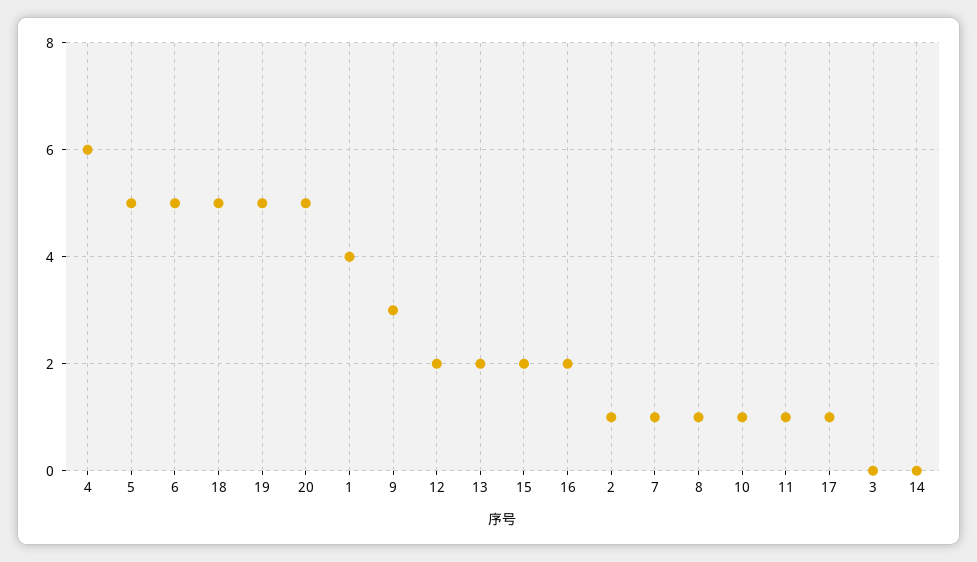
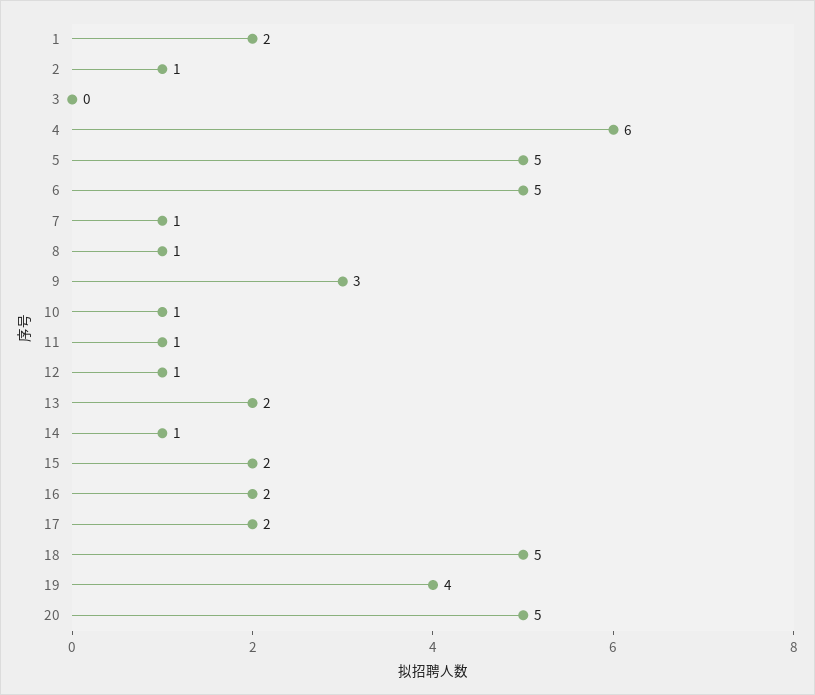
  {
    "4": 6,
    "5": 5,
    "6": 5,
    "18": 5,
-   "19": 5,
+   "19": 4,
    "20": 5,
-   "1": 4,
+   "1": 2,
    "9": 3,
-   "12": 2,
+   "12": 1,
    "13": 2,
    "15": 2,
    "16": 2,
    "2": 1,
    "7": 1,
    "8": 1,
    "10": 1,
    "11": 1,
-   "17": 1,
+   "17": 2,
    "3": 0,
-   "14": 0
+   "14": 1
  }

